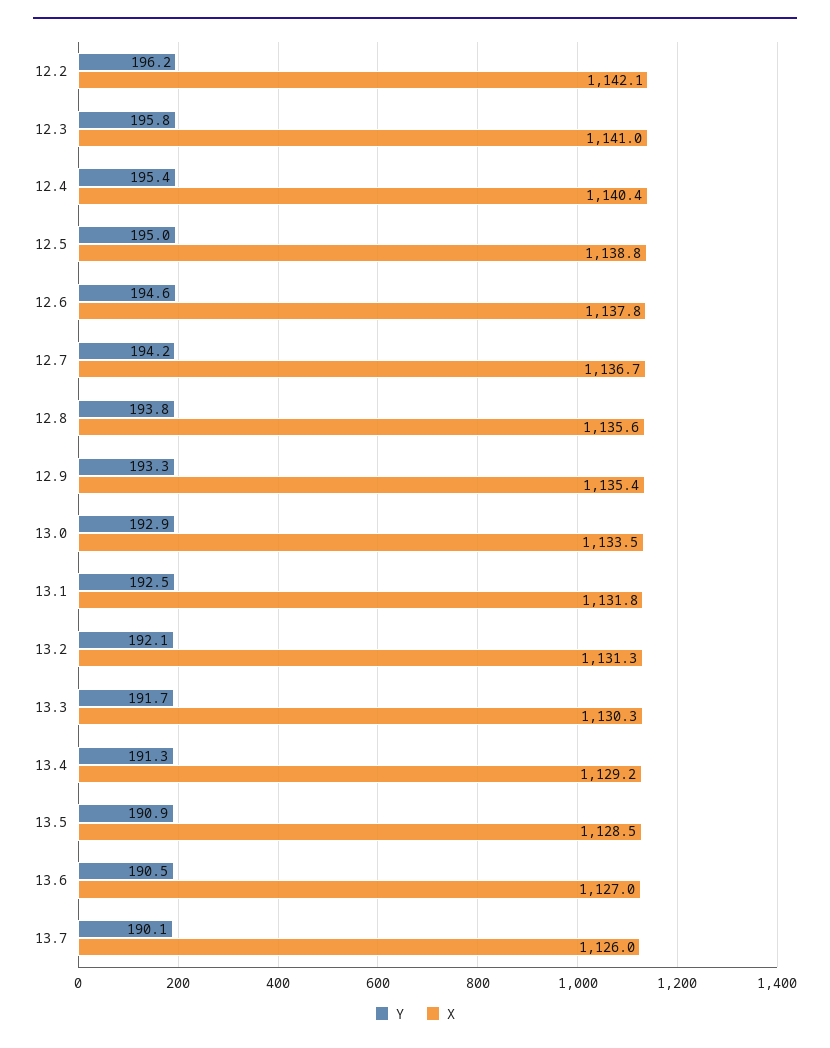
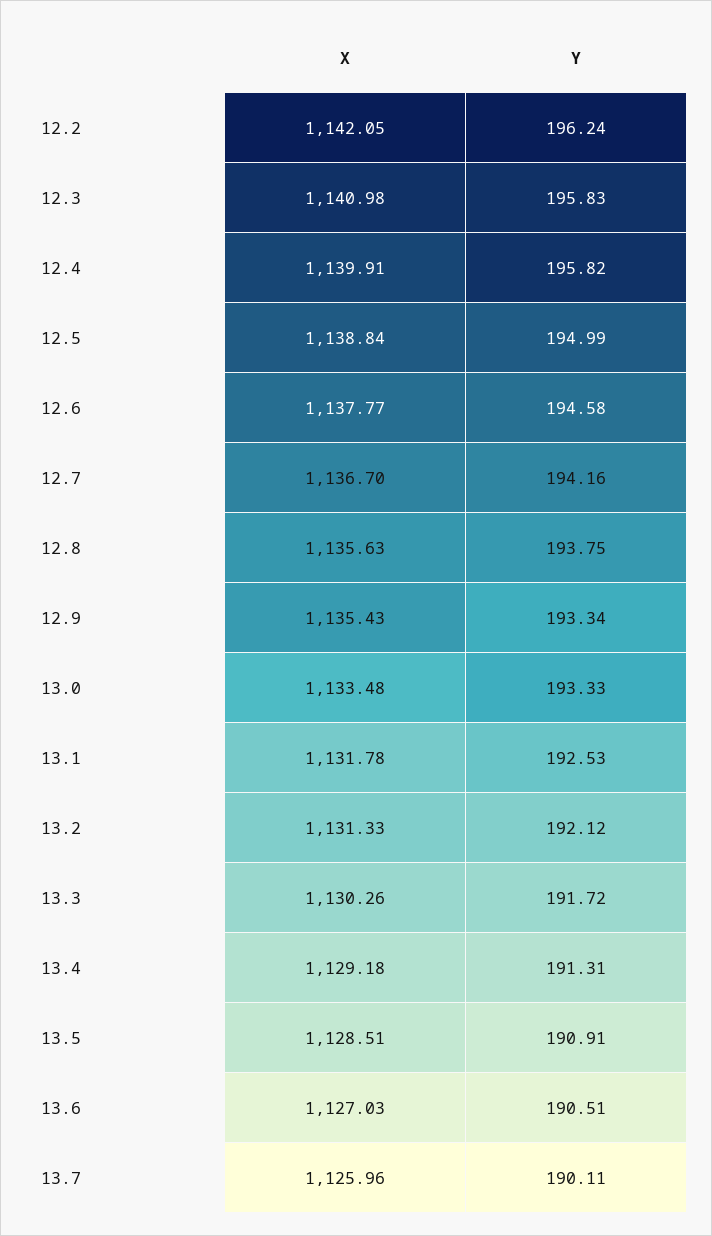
  {
    "Y": {
      "12.2": 196.24,
      "12.3": 195.83,
-     "12.4": 195.4,
+     "12.4": 195.82,
      "12.5": 194.99,
      "12.6": 194.58,
      "12.7": 194.16,
      "12.8": 193.75,
      "12.9": 193.34,
-     "13.0": 192.9,
+     "13.0": 193.33,
      "13.1": 192.53,
      "13.2": 192.12,
      "13.3": 191.72,
      "13.4": 191.31,
      "13.5": 190.91,
      "13.6": 190.51,
      "13.7": 190.11
    },
    "X": {
      "12.2": 1142.05,
      "12.3": 1140.98,
-     "12.4": 1140.4,
+     "12.4": 1139.91,
      "12.5": 1138.84,
      "12.6": 1137.77,
      "12.7": 1136.7,
      "12.8": 1135.63,
      "12.9": 1135.43,
      "13.0": 1133.48,
      "13.1": 1131.78,
      "13.2": 1131.33,
      "13.3": 1130.26,
      "13.4": 1129.18,
      "13.5": 1128.51,
      "13.6": 1127.03,
      "13.7": 1125.96
    }
  }

